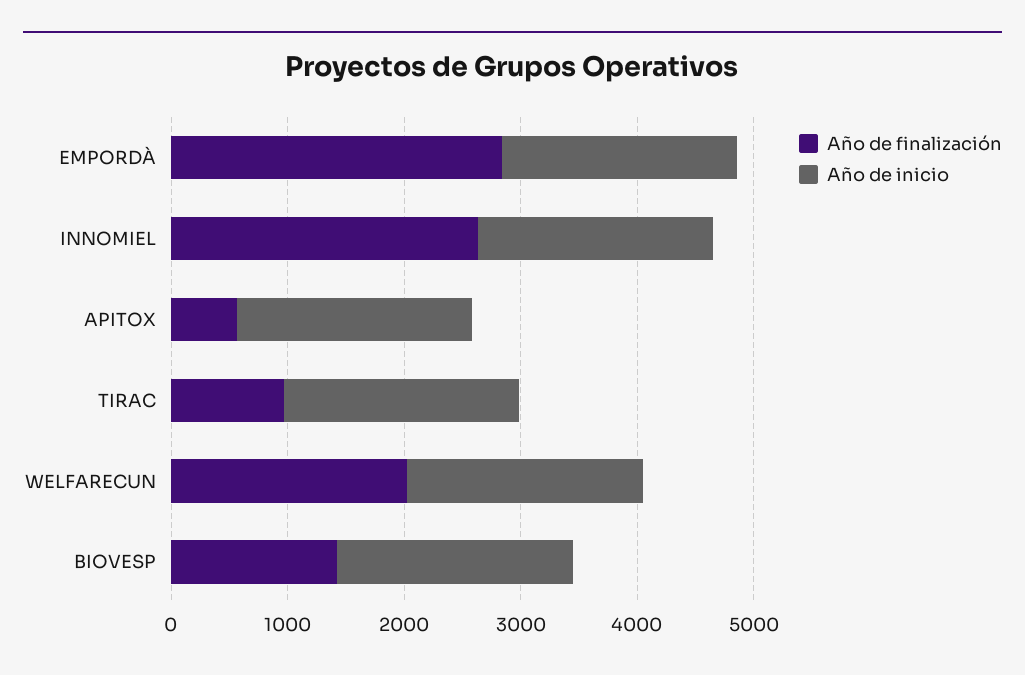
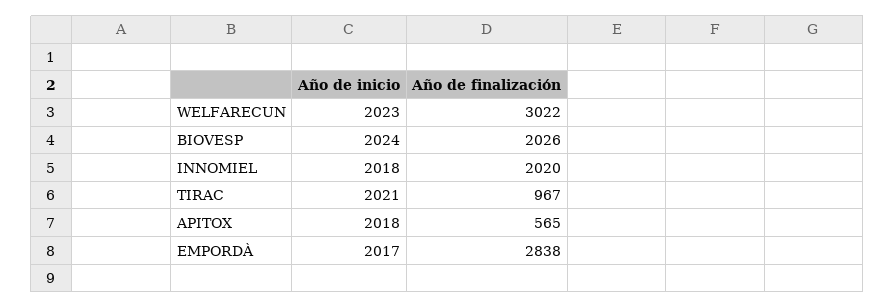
  {
    "Año de finalización": {
      "EMPORDÀ": 2838,
-     "INNOMIEL": 2600,
+     "INNOMIEL": 2020,
      "APITOX": 565,
      "TIRAC": 967,
-     "WELFARECUN": 2000,
+     "WELFARECUN": 3022,
-     "BIOVESP": 1400
+     "BIOVESP": 2026
    },
    "Año de inicio": {
      "EMPORDÀ": 2017,
      "INNOMIEL": 2018,
      "APITOX": 2018,
      "TIRAC": 2021,
      "WELFARECUN": 2023,
      "BIOVESP": 2024
    }
  }

